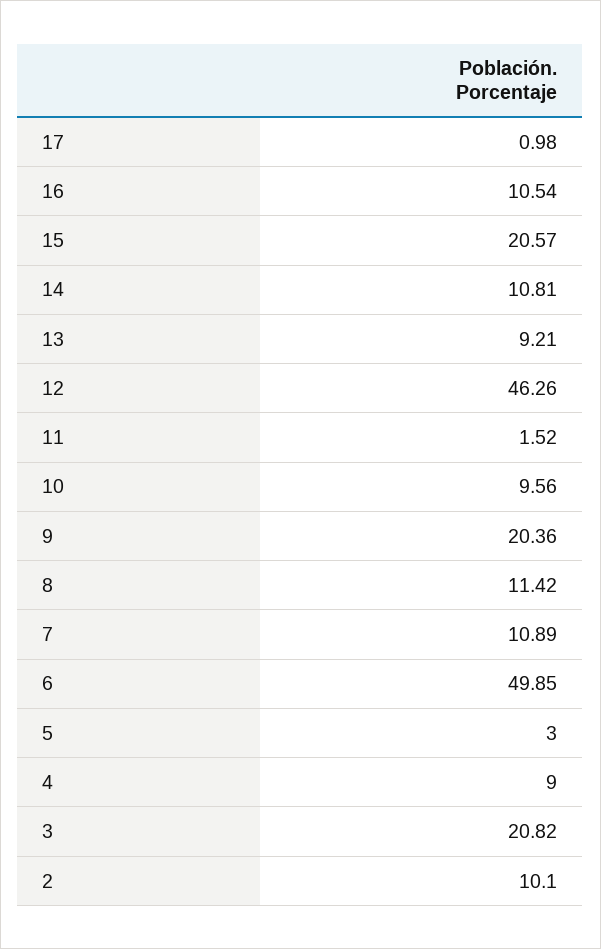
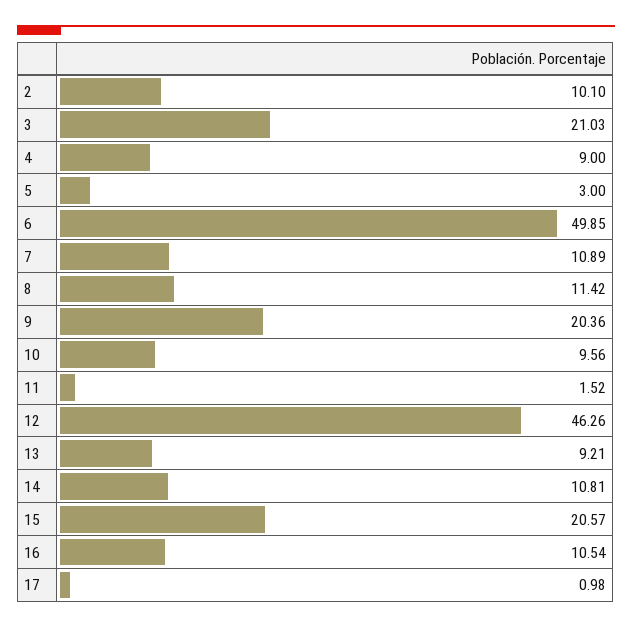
  {
    "17": 0.98,
    "16": 10.54,
    "15": 20.57,
    "14": 10.81,
    "13": 9.21,
    "12": 46.26,
    "11": 1.52,
    "10": 9.56,
    "9": 20.36,
    "8": 11.42,
    "7": 10.89,
    "6": 49.85,
    "5": 3,
    "4": 9,
-   "3": 20.82,
+   "3": 21.03,
    "2": 10.1
  }

